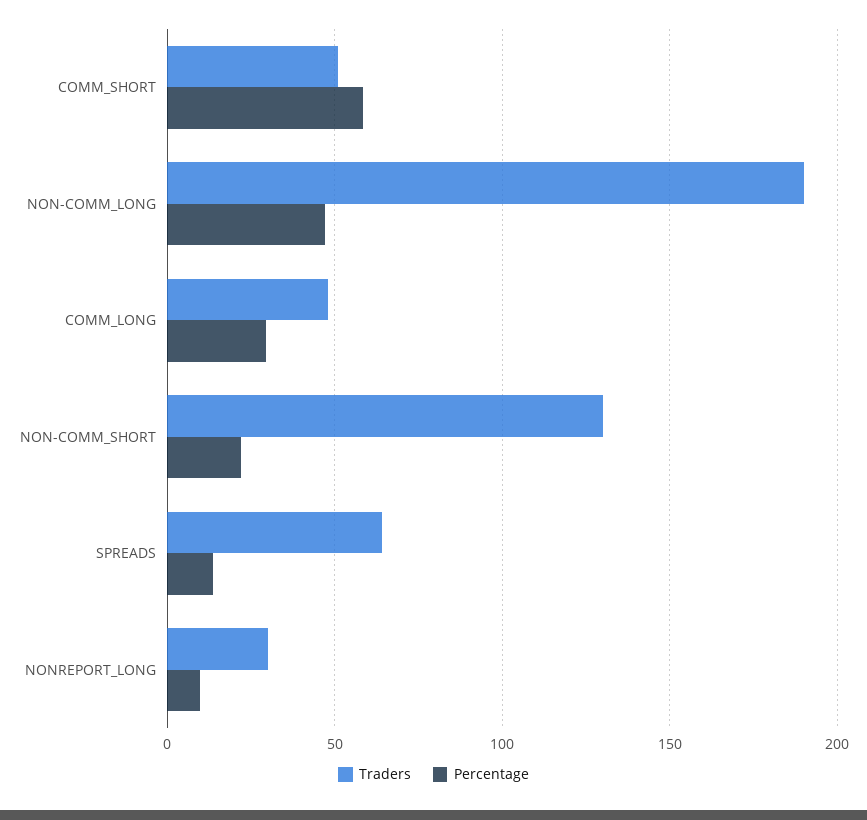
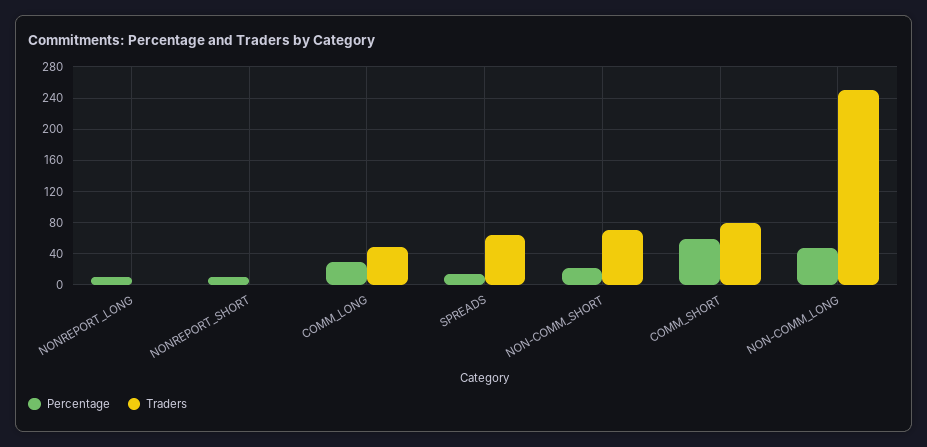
  {
    "Traders": {
-     "COMM_SHORT": 50,
+     "COMM_SHORT": 80,
-     "NON-COMM_LONG": 190,
+     "NON-COMM_LONG": 250,
      "COMM_LONG": 50,
-     "NON-COMM_SHORT": 130,
+     "NON-COMM_SHORT": 70,
      "SPREADS": 65,
-     "NONREPORT_LONG": 30
+     "NONREPORT_LONG": 0,
+     "NONREPORT_SHORT": 0
    },
    "Percentage": {
      "COMM_SHORT": 60,
      "NON-COMM_LONG": 45,
      "COMM_LONG": 30,
      "NON-COMM_SHORT": 20,
      "SPREADS": 15,
-     "NONREPORT_LONG": 10
+     "NONREPORT_LONG": 10,
+     "NONREPORT_SHORT": 10
    }
  }

